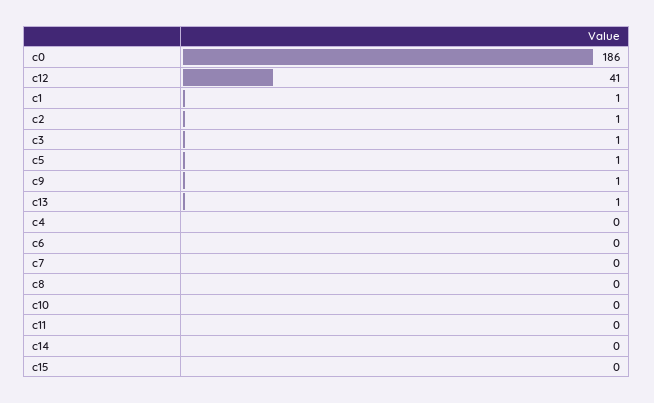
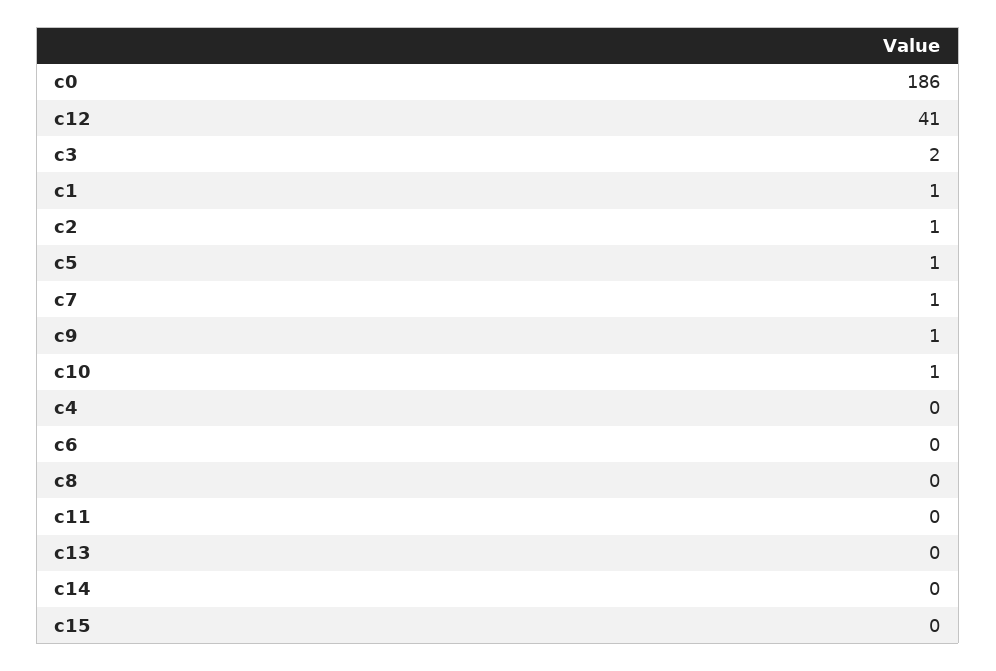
  {
    "c0": 186,
    "c12": 41,
    "c1": 1,
    "c2": 1,
-   "c3": 1,
+   "c3": 2,
    "c5": 1,
    "c9": 1,
-   "c13": 1,
+   "c13": 0,
    "c4": 0,
    "c6": 0,
-   "c7": 0,
+   "c7": 1,
    "c8": 0,
-   "c10": 0,
+   "c10": 1,
    "c11": 0,
    "c14": 0,
    "c15": 0
  }

